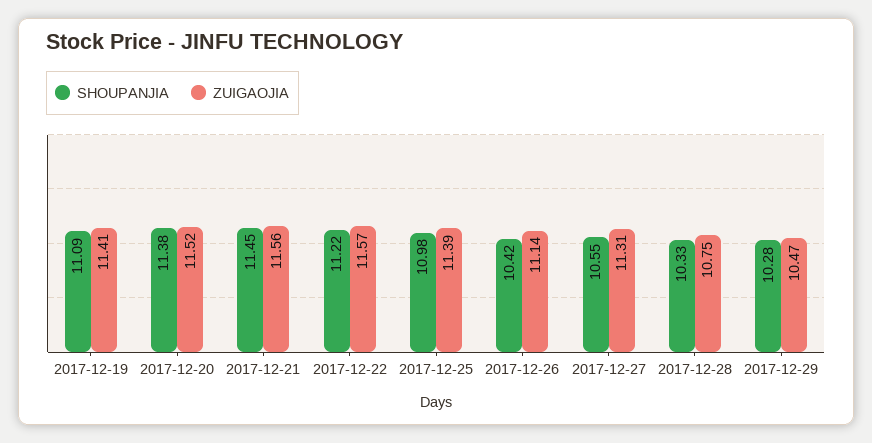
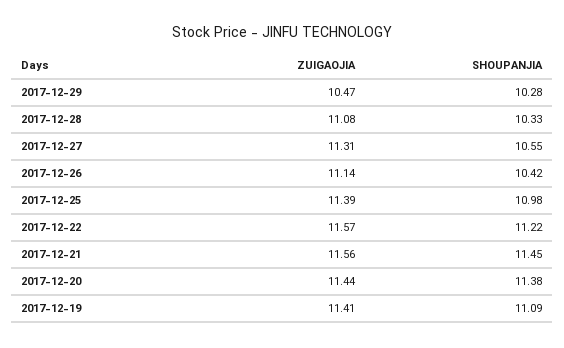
  {
    "SHOUPANJIA": {
      "2017-12-19": 11.09,
      "2017-12-20": 11.38,
      "2017-12-21": 11.45,
      "2017-12-22": 11.22,
      "2017-12-25": 10.98,
      "2017-12-26": 10.42,
      "2017-12-27": 10.55,
      "2017-12-28": 10.33,
      "2017-12-29": 10.28
    },
    "ZUIGAOJIA": {
      "2017-12-19": 11.41,
-     "2017-12-20": 11.52,
+     "2017-12-20": 11.44,
      "2017-12-21": 11.56,
      "2017-12-22": 11.57,
      "2017-12-25": 11.39,
      "2017-12-26": 11.14,
      "2017-12-27": 11.31,
-     "2017-12-28": 10.75,
+     "2017-12-28": 11.08,
      "2017-12-29": 10.47
    }
  }

